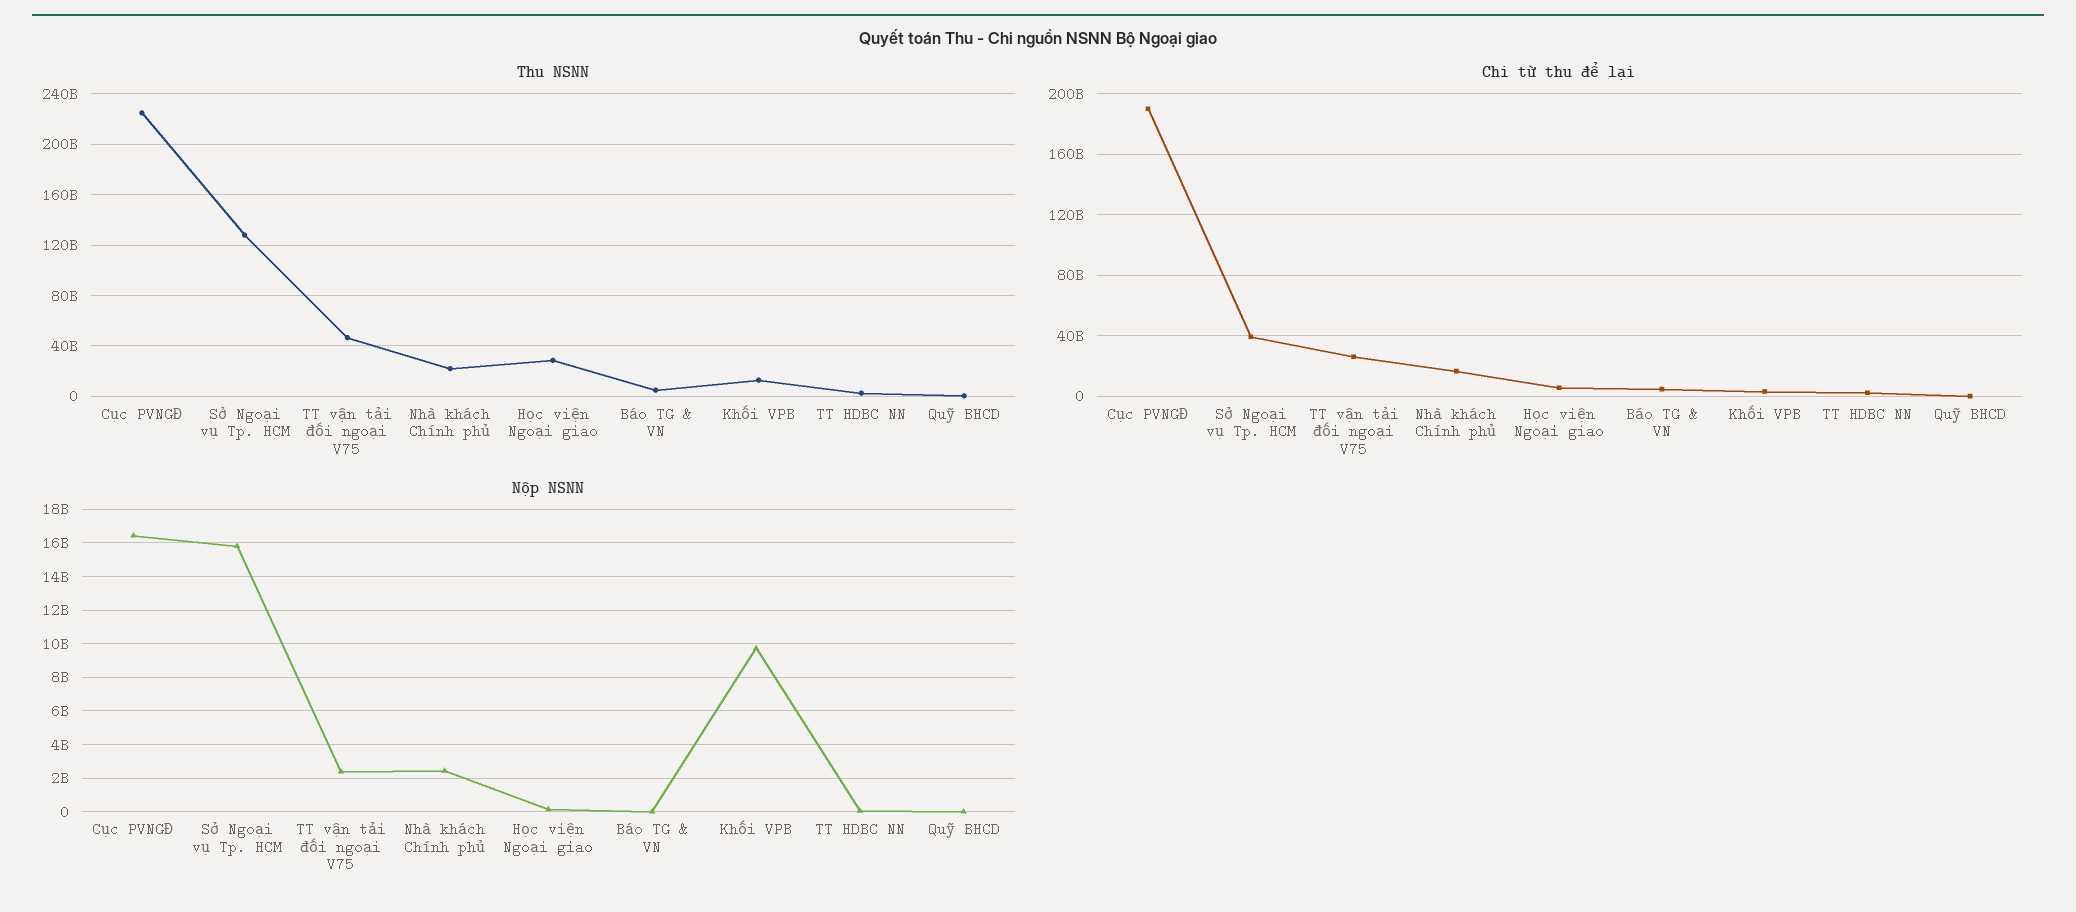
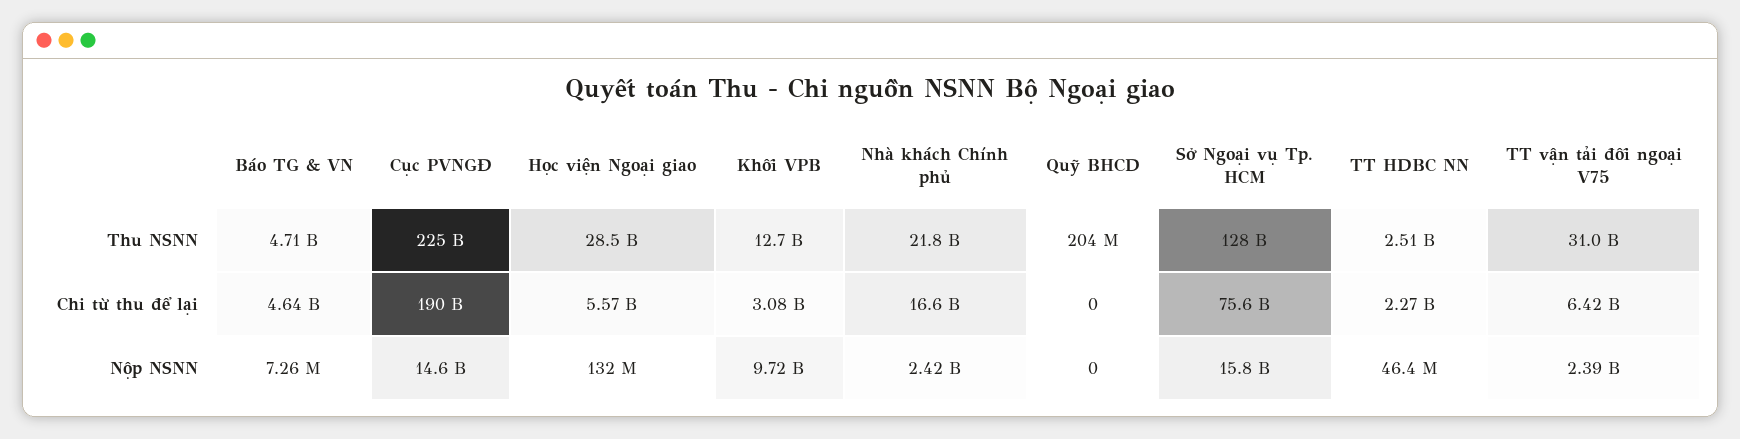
  {
    "Thu NSNN": {
      "Cục PVNGĐ": 225000000000,
      "Sở Ngoại vụ Tp. HCM": 128000000000,
-     "TT vận tải đối ngoại V75": 45000000000,
+     "TT vận tải đối ngoại V75": 31000000000,
      "Nhà khách Chính phủ": 21800000000,
      "Học viện Ngoại giao": 28500000000,
      "Báo TG & VN": 4710000000,
      "Khối VPB": 12700000000,
      "TT HDBC NN": 2510000000,
      "Quỹ BHCD": 204000000
    },
    "Chi từ thu để lại": {
      "Cục PVNGĐ": 190000000000,
-     "Sở Ngoại vụ Tp. HCM": 40000000000,
+     "Sở Ngoại vụ Tp. HCM": 75600000000,
-     "TT vận tải đối ngoại V75": 25000000000,
+     "TT vận tải đối ngoại V75": 6420000000,
      "Nhà khách Chính phủ": 16600000000,
      "Học viện Ngoại giao": 5570000000,
      "Báo TG & VN": 4640000000,
      "Khối VPB": 3080000000,
      "TT HDBC NN": 2270000000,
      "Quỹ BHCD": 0
    },
    "Nộp NSNN": {
-     "Cục PVNGĐ": 16500000000,
+     "Cục PVNGĐ": 14600000000,
      "Sở Ngoại vụ Tp. HCM": 15800000000,
      "TT vận tải đối ngoại V75": 2390000000,
      "Nhà khách Chính phủ": 2420000000,
      "Học viện Ngoại giao": 132000000,
      "Báo TG & VN": 7260000,
      "Khối VPB": 9720000000,
      "TT HDBC NN": 46400000,
      "Quỹ BHCD": 0
    }
  }

